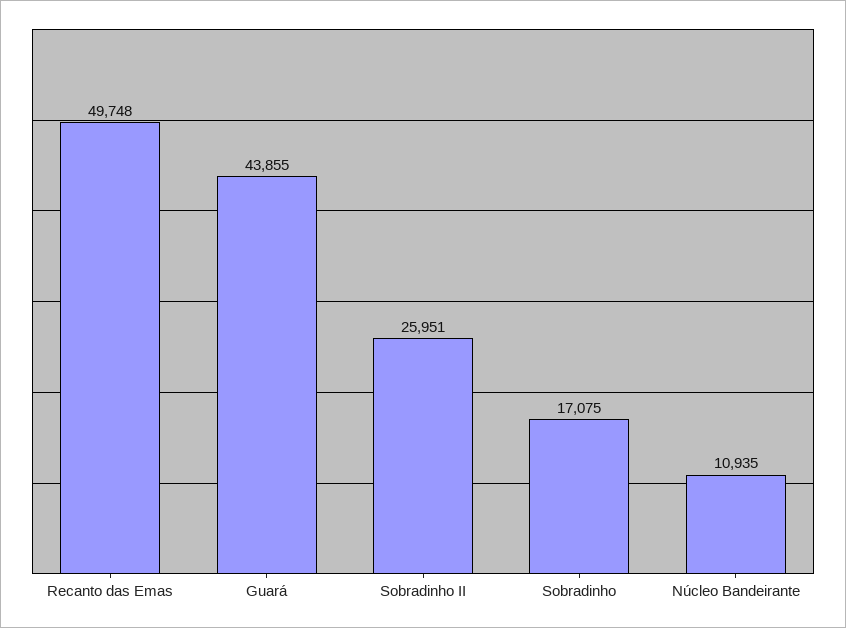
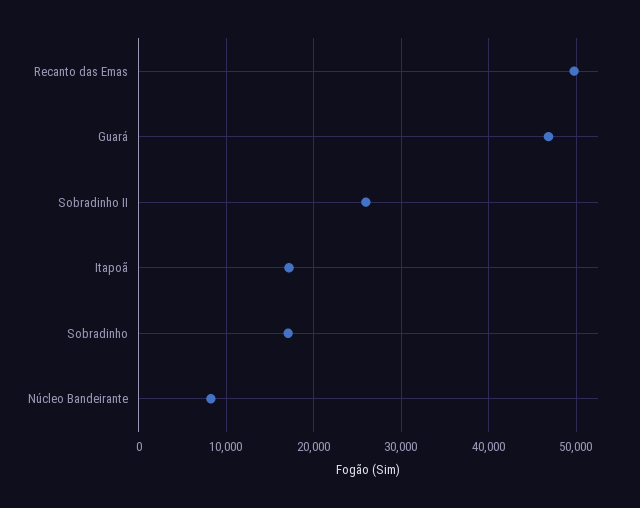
  {
    "Recanto das Emas": 49748,
-   "Guará": 43855,
+   "Guará": 47000,
    "Sobradinho II": 25951,
    "Sobradinho": 17075,
-   "Núcleo Bandeirante": 10935
+   "Núcleo Bandeirante": 8000,
+   "Itapoã": 17000
  }

